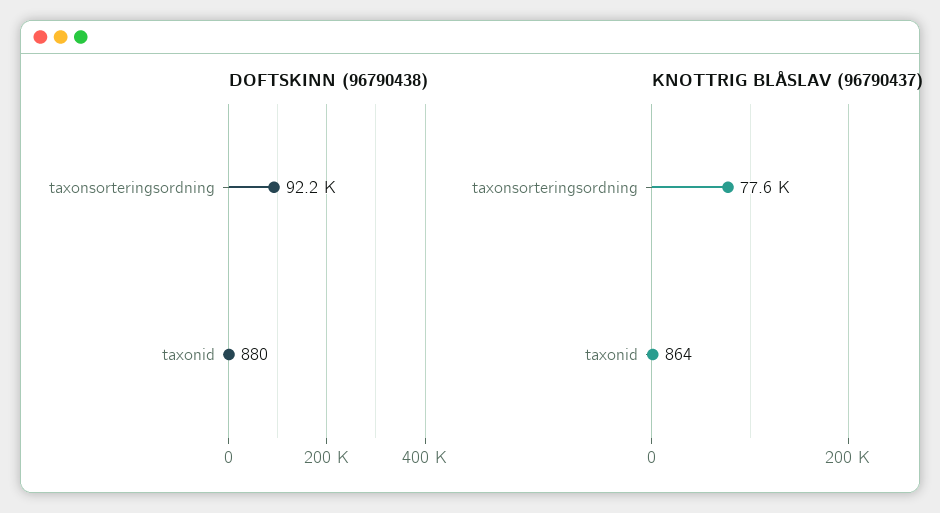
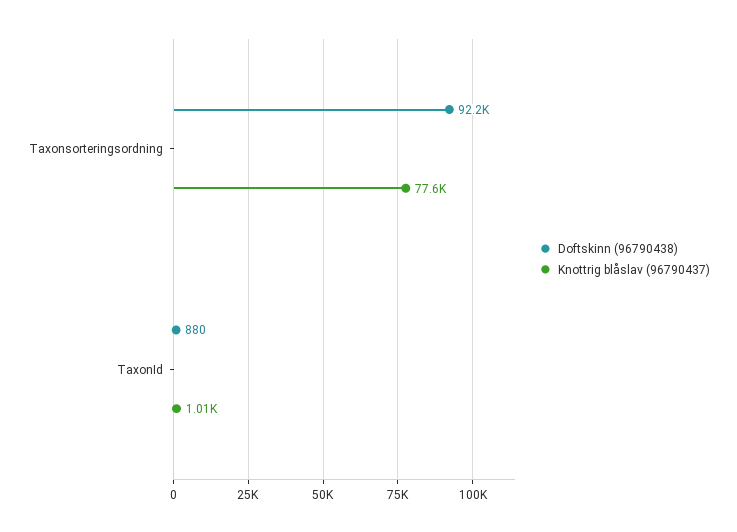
  {
    "DOFTSKINN (96790438)": {
      "taxonsorteringsordning": 92200,
      "taxonid": 880
    },
    "KNOTTRIG BLÅSLAV (96790437)": {
      "taxonsorteringsordning": 77600,
-     "taxonid": 864
+     "taxonid": 1010
    }
  }

